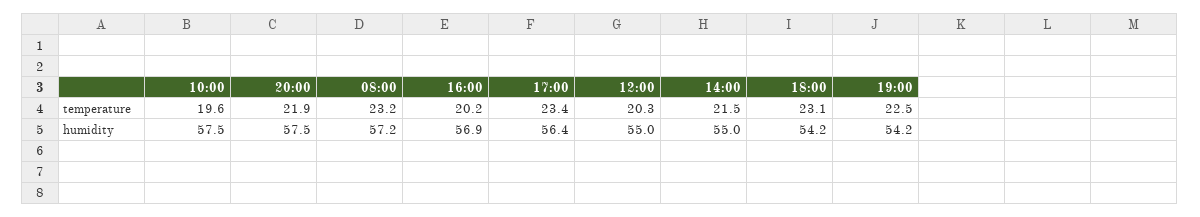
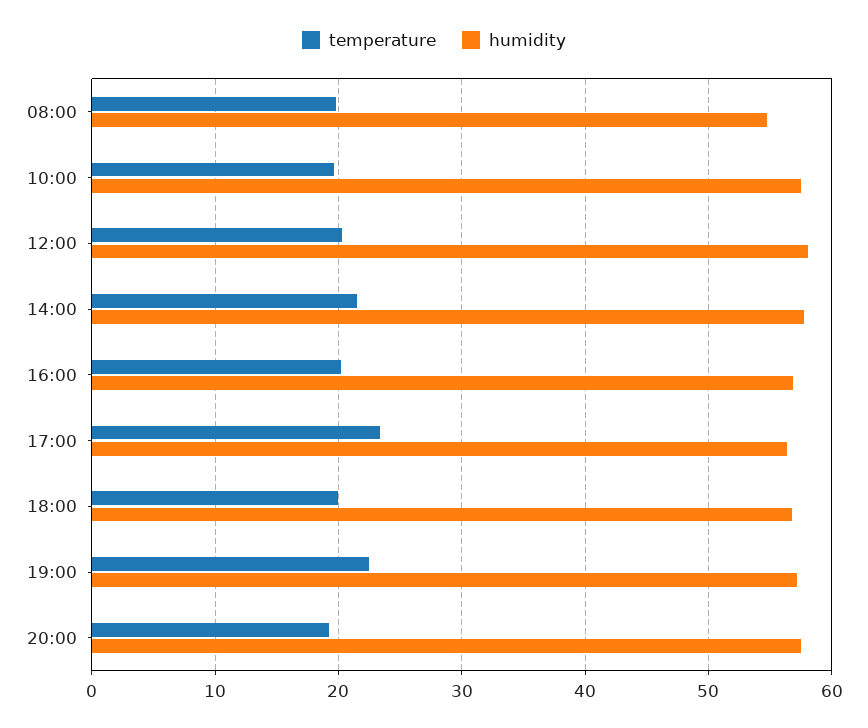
  {
    "temperature": {
      "10:00": 19.6,
-     "20:00": 21.9,
+     "20:00": 19,
-     "08:00": 23.2,
+     "08:00": 20,
      "16:00": 20.2,
      "17:00": 23.4,
      "12:00": 20.3,
      "14:00": 21.5,
-     "18:00": 23.1,
+     "18:00": 20,
      "19:00": 22.5
    },
    "humidity": {
      "10:00": 57.5,
      "20:00": 57.5,
-     "08:00": 57.2,
+     "08:00": 55,
      "16:00": 56.9,
      "17:00": 56.4,
-     "12:00": 55,
+     "12:00": 58,
-     "14:00": 55,
+     "14:00": 58,
-     "18:00": 54.2,
+     "18:00": 57,
-     "19:00": 54.2
+     "19:00": 57
    }
  }

